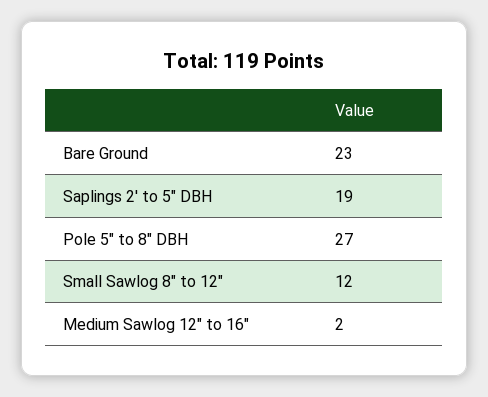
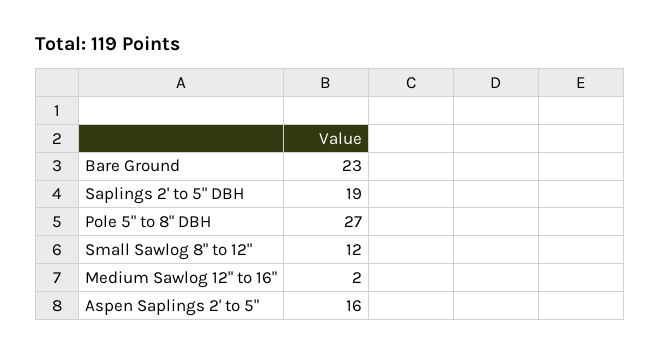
  {
    "Bare Ground": 23,
    "Saplings 2' to 5\" DBH": 19,
    "Pole 5\" to 8\" DBH": 27,
    "Small Sawlog 8\" to 12\"": 12,
-   "Medium Sawlog 12\" to 16\"": 2
+   "Medium Sawlog 12\" to 16\"": 2,
+   "Aspen Saplings 2' to 5\"": 16
  }

